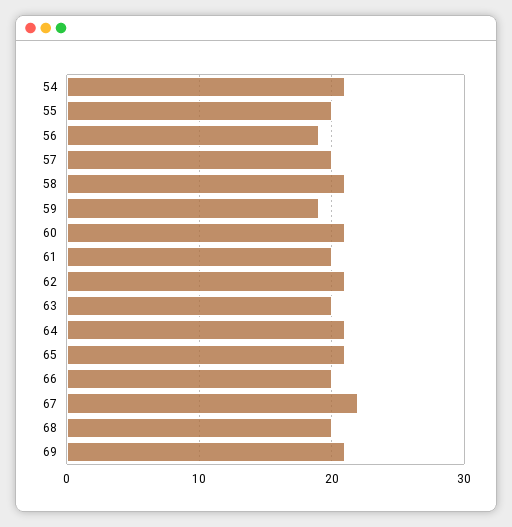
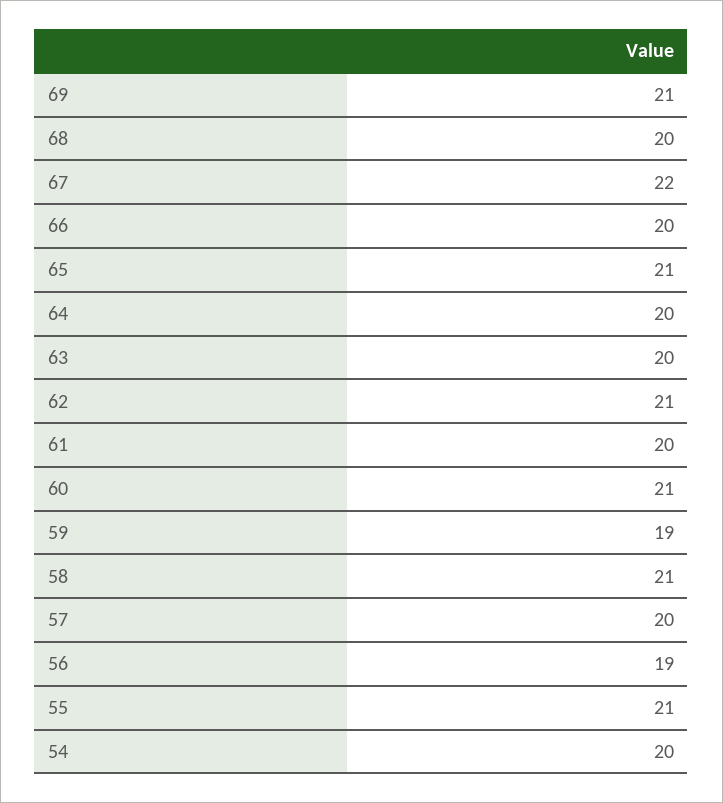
  {
-   "54": 21,
+   "54": 20,
-   "55": 20,
+   "55": 21,
    "56": 19,
    "57": 20,
    "58": 21,
    "59": 19,
    "60": 21,
    "61": 20,
    "62": 21,
    "63": 20,
-   "64": 21,
+   "64": 20,
    "65": 21,
    "66": 20,
    "67": 22,
    "68": 20,
    "69": 21
  }

